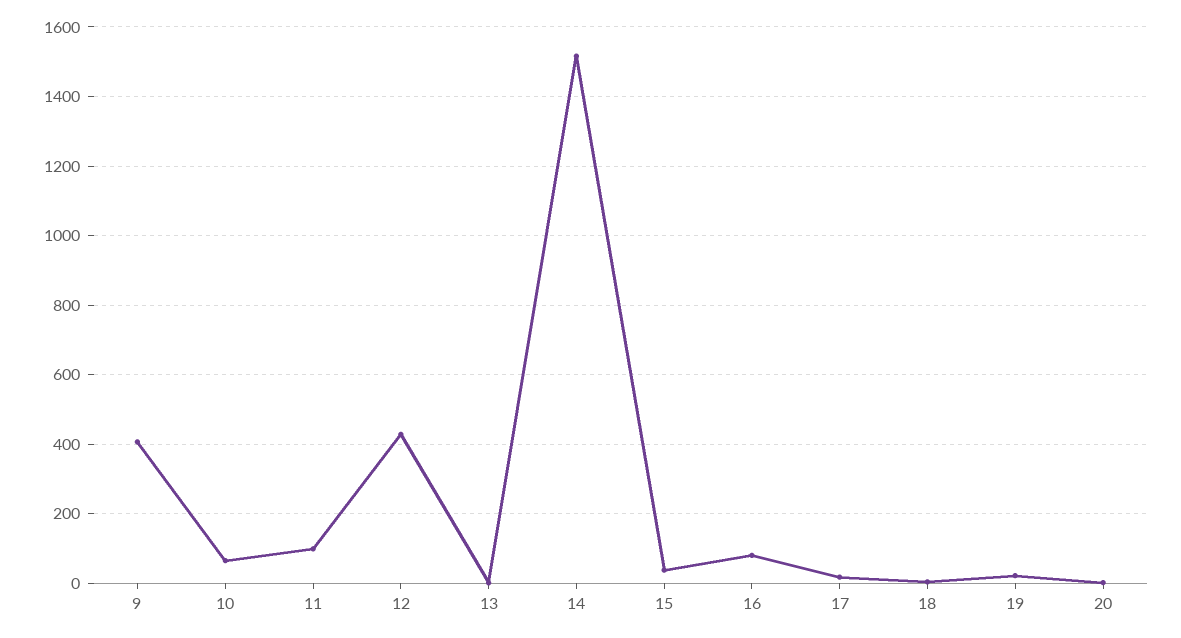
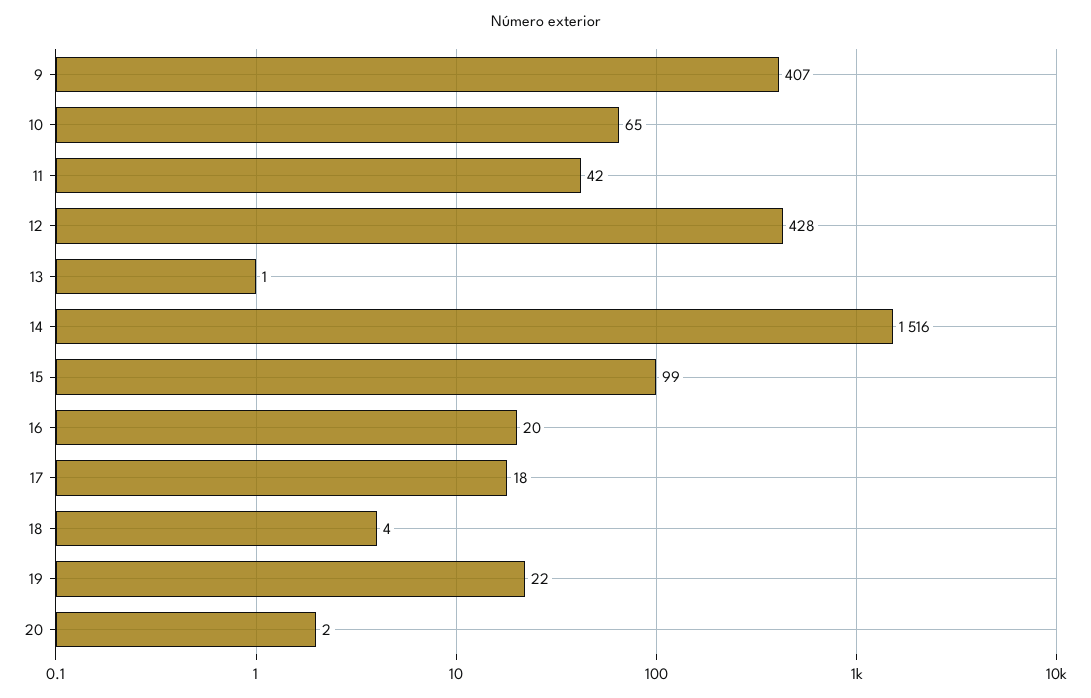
  {
    "9": 407,
    "10": 65,
-   "11": 100,
+   "11": 42,
    "12": 428,
    "13": 1,
    "14": 1516,
-   "15": 40,
+   "15": 99,
-   "16": 80,
+   "16": 20,
    "17": 18,
    "18": 4,
    "19": 22,
    "20": 2
  }

